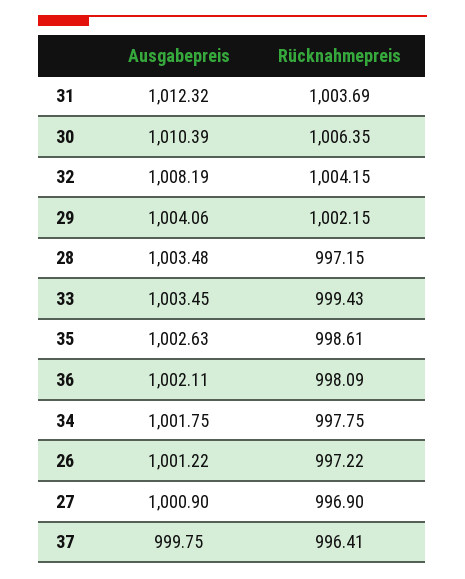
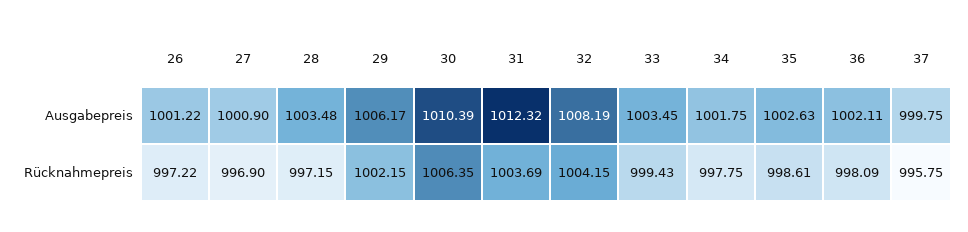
  {
    "Ausgabepreis": {
      "31": 1012.32,
      "30": 1010.39,
      "32": 1008.19,
-     "29": 1004.06,
+     "29": 1006.17,
      "28": 1003.48,
      "33": 1003.45,
      "35": 1002.63,
      "36": 1002.11,
      "34": 1001.75,
      "26": 1001.22,
      "27": 1000.9,
      "37": 999.75
    },
    "Rücknahmepreis": {
      "31": 1003.69,
      "30": 1006.35,
      "32": 1004.15,
      "29": 1002.15,
      "28": 997.15,
      "33": 999.43,
      "35": 998.61,
      "36": 998.09,
      "34": 997.75,
      "26": 997.22,
      "27": 996.9,
-     "37": 996.41
+     "37": 995.75
    }
  }

